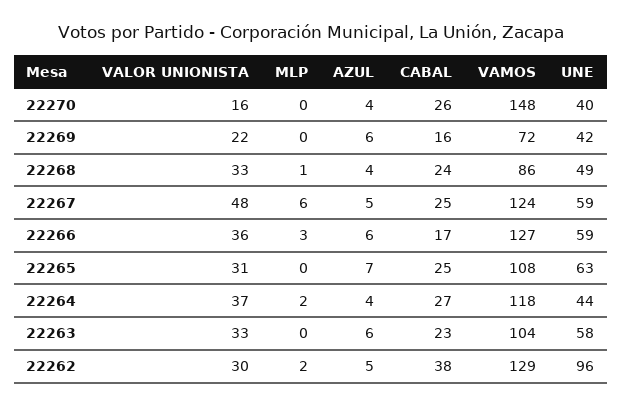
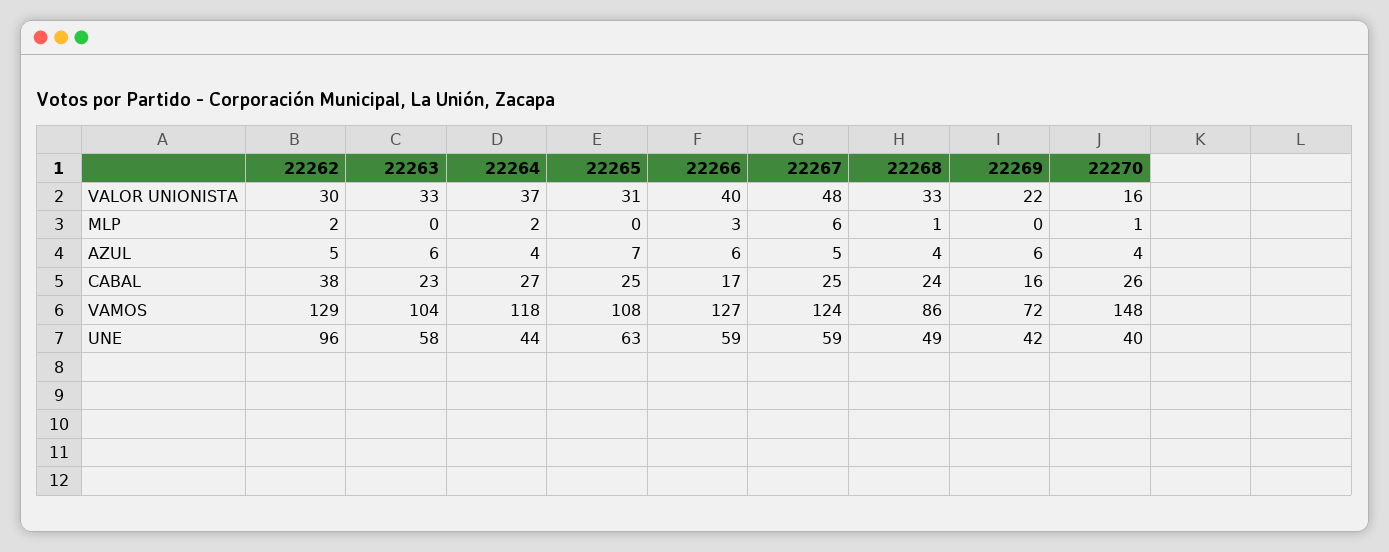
  {
    "VALOR UNIONISTA": {
      "22270": 16,
      "22269": 22,
      "22268": 33,
      "22267": 48,
-     "22266": 36,
+     "22266": 40,
      "22265": 31,
      "22264": 37,
      "22263": 33,
      "22262": 30
    },
    "MLP": {
-     "22270": 0,
+     "22270": 1,
      "22269": 0,
      "22268": 1,
      "22267": 6,
      "22266": 3,
      "22265": 0,
      "22264": 2,
      "22263": 0,
      "22262": 2
    },
    "AZUL": {
      "22270": 4,
      "22269": 6,
      "22268": 4,
      "22267": 5,
      "22266": 6,
      "22265": 7,
      "22264": 4,
      "22263": 6,
      "22262": 5
    },
    "CABAL": {
      "22270": 26,
      "22269": 16,
      "22268": 24,
      "22267": 25,
      "22266": 17,
      "22265": 25,
      "22264": 27,
      "22263": 23,
      "22262": 38
    },
    "VAMOS": {
      "22270": 148,
      "22269": 72,
      "22268": 86,
      "22267": 124,
      "22266": 127,
      "22265": 108,
      "22264": 118,
      "22263": 104,
      "22262": 129
    },
    "UNE": {
      "22270": 40,
      "22269": 42,
      "22268": 49,
      "22267": 59,
      "22266": 59,
      "22265": 63,
      "22264": 44,
      "22263": 58,
      "22262": 96
    }
  }

